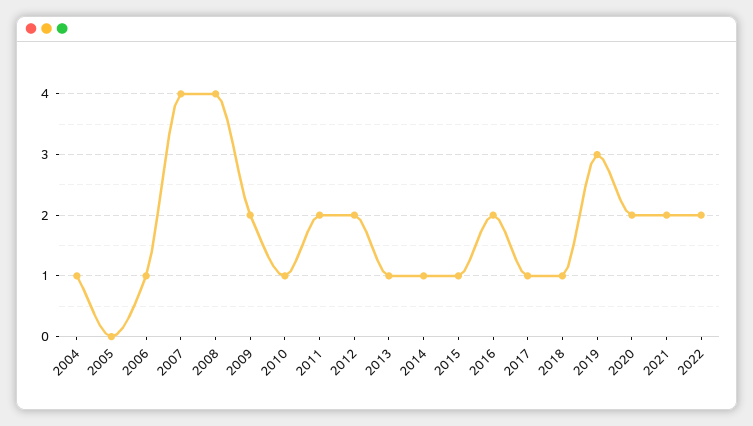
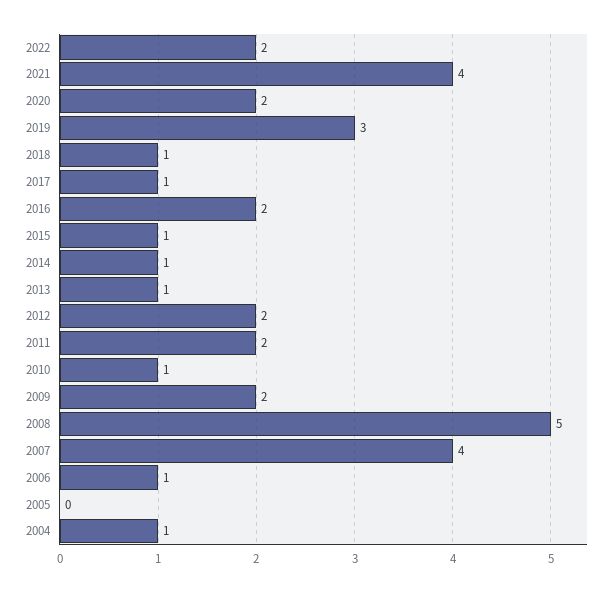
  {
    "2004": 1,
    "2005": 0,
    "2006": 1,
    "2007": 4,
-   "2008": 4,
+   "2008": 5,
    "2009": 2,
    "2010": 1,
    "2011": 2,
    "2012": 2,
    "2013": 1,
    "2014": 1,
    "2015": 1,
    "2016": 2,
    "2017": 1,
    "2018": 1,
    "2019": 3,
    "2020": 2,
-   "2021": 2,
+   "2021": 4,
    "2022": 2
  }

